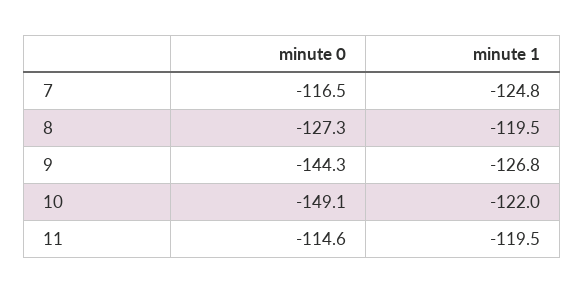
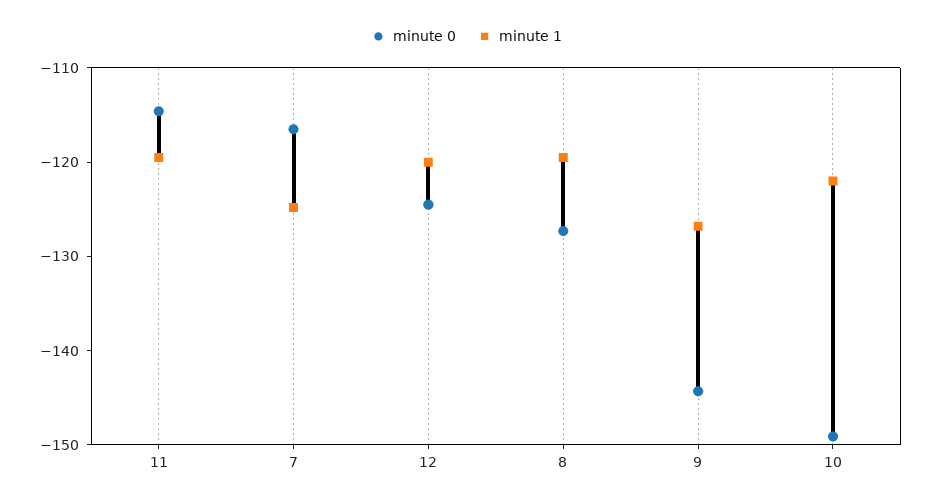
  {
    "minute 0": {
      "7": -116.5,
      "8": -127.3,
      "9": -144.3,
      "10": -149.1,
-     "11": -114.6
+     "11": -114.6,
+     "12": -124
    },
    "minute 1": {
      "7": -124.8,
      "8": -119.5,
      "9": -126.8,
      "10": -122,
-     "11": -119.5
+     "11": -119.5,
+     "12": -120
    }
  }

